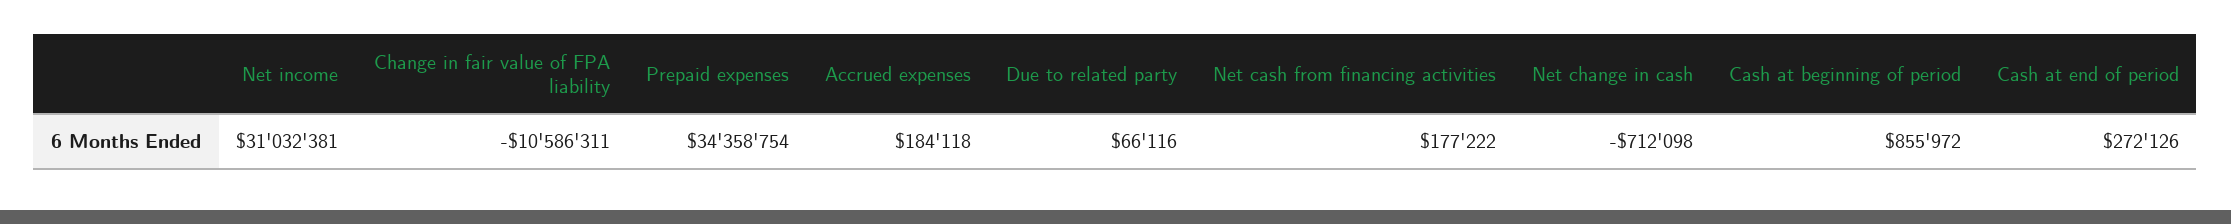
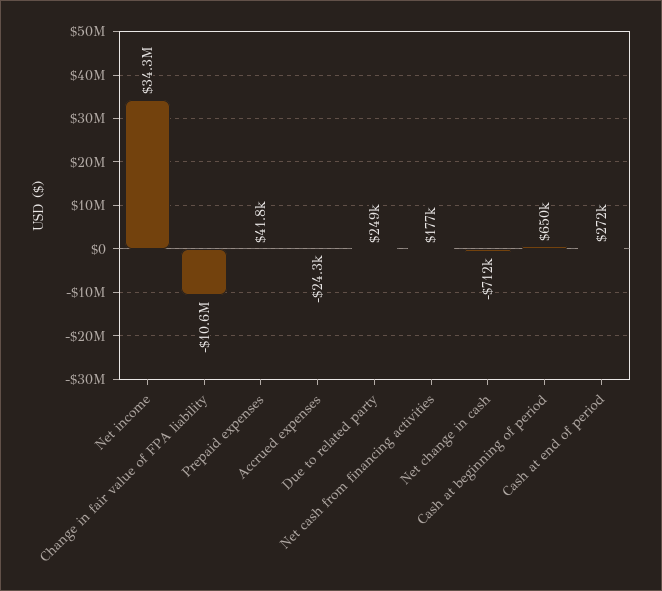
  {
-   "Net income": 31032381,
+   "Net income": 34300000,
    "Change in fair value of FPA liability": -10586311,
-   "Prepaid expenses": 34358754,
+   "Prepaid expenses": 41800,
-   "Accrued expenses": 184118,
+   "Accrued expenses": -24300,
-   "Due to related party": 66116,
+   "Due to related party": 249000,
    "Net cash from financing activities": 177222,
    "Net change in cash": -712098,
-   "Cash at beginning of period": 855972,
+   "Cash at beginning of period": 650000,
    "Cash at end of period": 272126
  }

